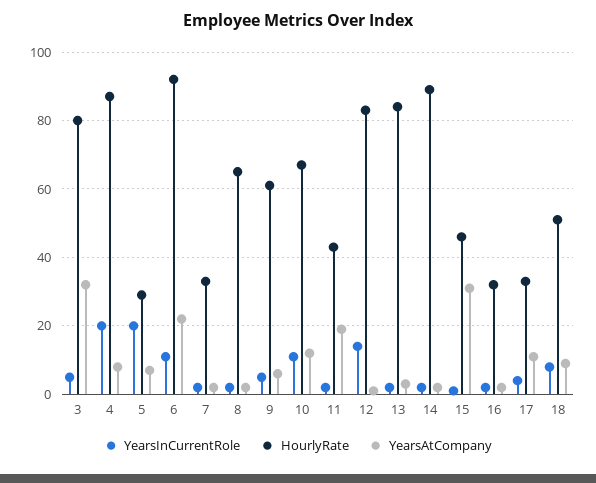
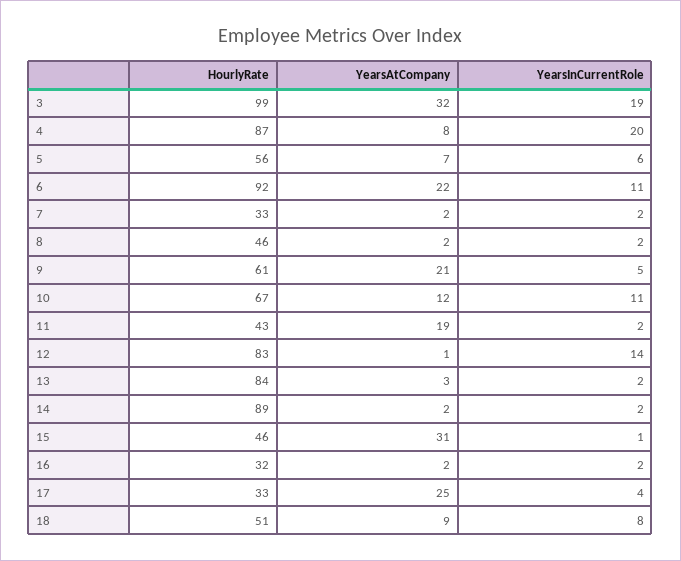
  {
    "YearsInCurrentRole": {
-     "3": 5,
+     "3": 19,
      "4": 20,
-     "5": 20,
+     "5": 6,
      "6": 11,
      "7": 2,
      "8": 2,
      "9": 5,
      "10": 11,
      "11": 2,
      "12": 14,
      "13": 2,
      "14": 2,
      "15": 1,
      "16": 2,
      "17": 4,
      "18": 8
    },
    "HourlyRate": {
-     "3": 80,
+     "3": 99,
      "4": 87,
-     "5": 30,
+     "5": 56,
      "6": 92,
      "7": 33,
-     "8": 65,
+     "8": 46,
      "9": 61,
      "10": 67,
      "11": 43,
      "12": 83,
      "13": 84,
      "14": 89,
      "15": 46,
      "16": 32,
      "17": 33,
      "18": 51
    },
    "YearsAtCompany": {
      "3": 32,
      "4": 8,
      "5": 7,
      "6": 22,
      "7": 2,
      "8": 2,
-     "9": 5,
+     "9": 21,
      "10": 12,
      "11": 19,
      "12": 1,
      "13": 3,
      "14": 2,
      "15": 31,
      "16": 2,
-     "17": 10,
+     "17": 25,
      "18": 9
    }
  }

